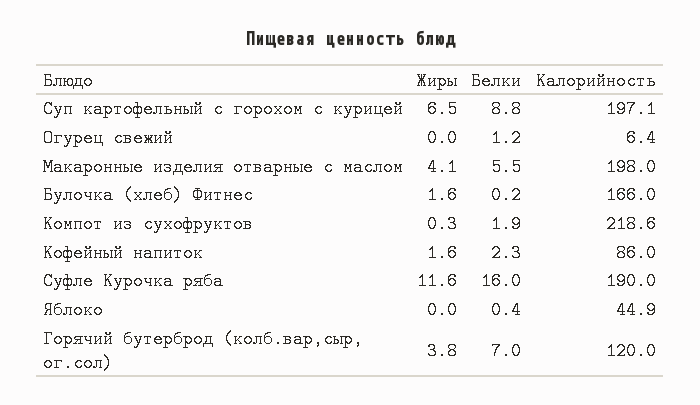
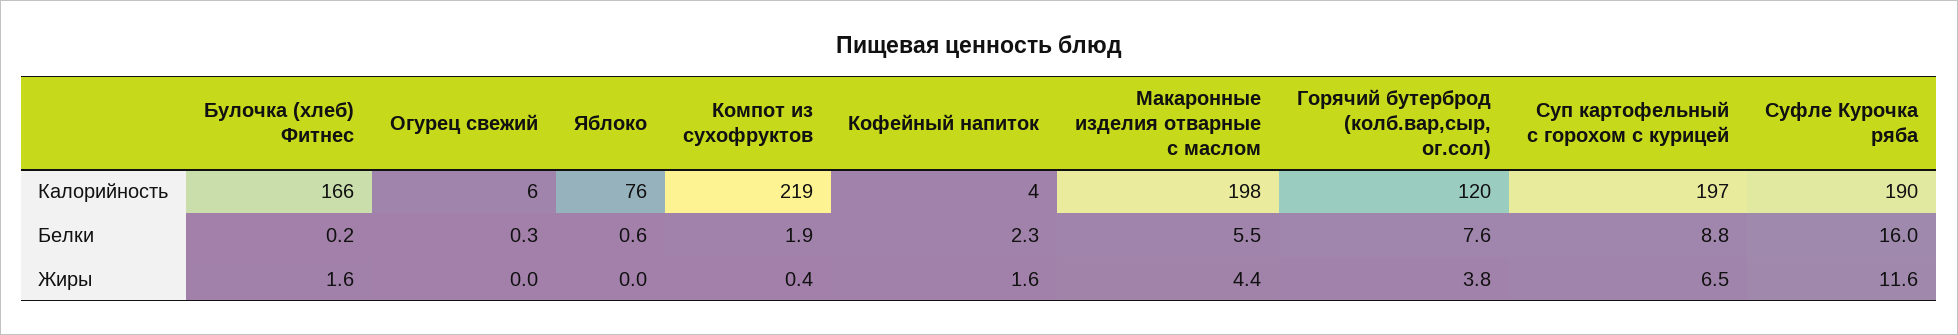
  {
    "Жиры": {
      "Суп картофельный с горохом с курицей": 6.5,
      "Огурец свежий": 0,
-     "Макаронные изделия отварные с маслом": 4.1,
+     "Макаронные изделия отварные с маслом": 4.4,
      "Булочка (хлеб) Фитнес": 1.6,
-     "Компот из сухофруктов": 0.3,
+     "Компот из сухофруктов": 0.4,
      "Кофейный напиток": 1.6,
      "Суфле Курочка ряба": 11.6,
      "Яблоко": 0,
      "Горячий бутерброд (колб.вар,сыр, ог.сол)": 3.8
    },
    "Белки": {
      "Суп картофельный с горохом с курицей": 8.8,
-     "Огурец свежий": 1.2,
+     "Огурец свежий": 0.3,
      "Макаронные изделия отварные с маслом": 5.5,
      "Булочка (хлеб) Фитнес": 0.2,
      "Компот из сухофруктов": 1.9,
      "Кофейный напиток": 2.3,
      "Суфле Курочка ряба": 16,
-     "Яблоко": 0.4,
+     "Яблоко": 0.6,
-     "Горячий бутерброд (колб.вар,сыр, ог.сол)": 7
+     "Горячий бутерброд (колб.вар,сыр, ог.сол)": 7.6
    },
    "Калорийность": {
      "Суп картофельный с горохом с курицей": 197.1,
      "Огурец свежий": 6.4,
      "Макаронные изделия отварные с маслом": 198,
      "Булочка (хлеб) Фитнес": 166,
      "Компот из сухофруктов": 218.6,
-     "Кофейный напиток": 86,
+     "Кофейный напиток": 4,
      "Суфле Курочка ряба": 190,
-     "Яблоко": 44.9,
+     "Яблоко": 76,
      "Горячий бутерброд (колб.вар,сыр, ог.сол)": 120
    }
  }

